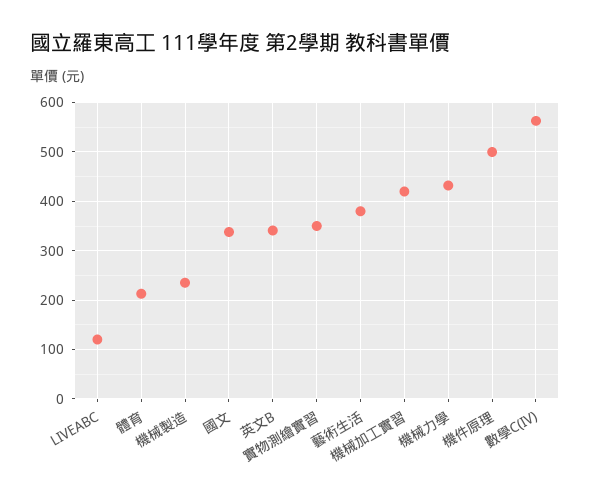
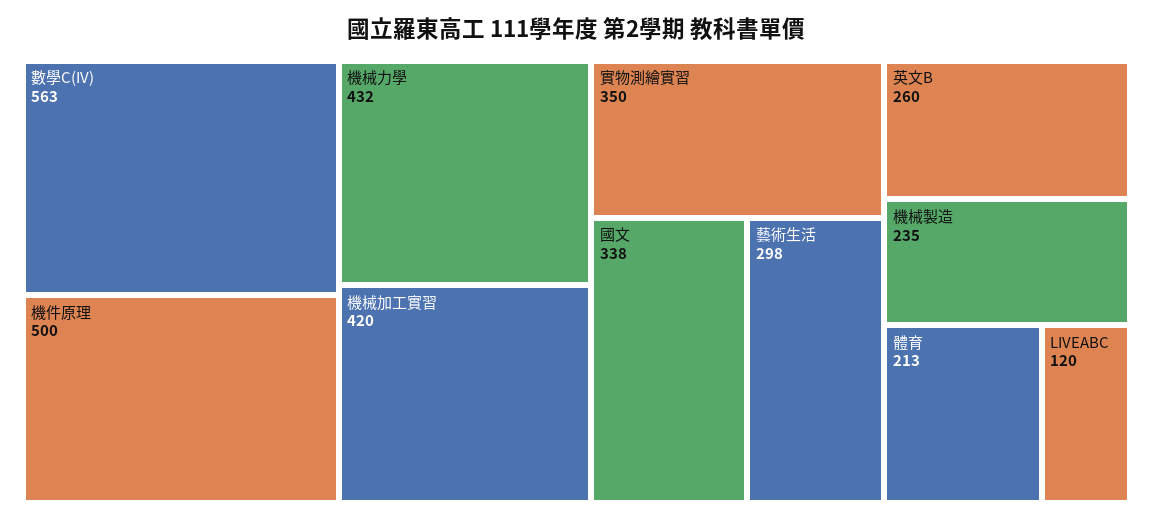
  {
    "LIVEABC": 120,
    "體育": 213,
    "機械製造": 235,
    "國文": 338,
-   "英文B": 340,
+   "英文B": 260,
    "實物測繪實習": 350,
-   "藝術生活": 380,
+   "藝術生活": 298,
    "機械加工實習": 420,
    "機械力學": 432,
    "機件原理": 500,
    "數學C(IV)": 563
  }

